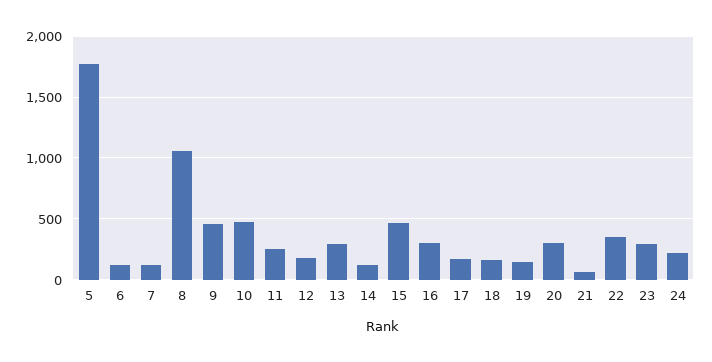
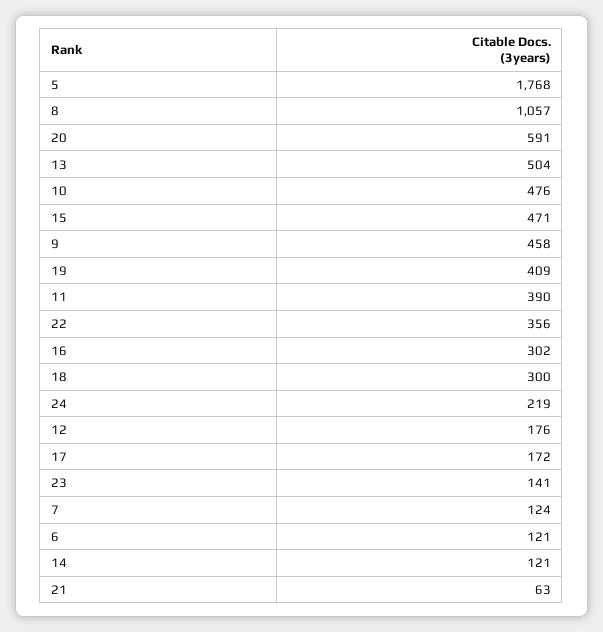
  {
    "5": 1768,
    "6": 121,
    "7": 124,
    "8": 1057,
    "9": 458,
    "10": 476,
-   "11": 250,
+   "11": 390,
    "12": 176,
-   "13": 300,
+   "13": 504,
    "14": 121,
    "15": 471,
    "16": 302,
    "17": 172,
-   "18": 150,
+   "18": 300,
-   "19": 150,
+   "19": 409,
-   "20": 300,
+   "20": 591,
    "21": 63,
    "22": 356,
-   "23": 300,
+   "23": 141,
    "24": 219
  }

